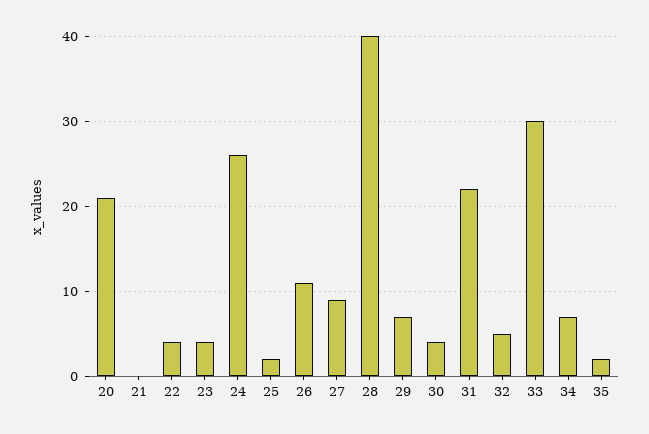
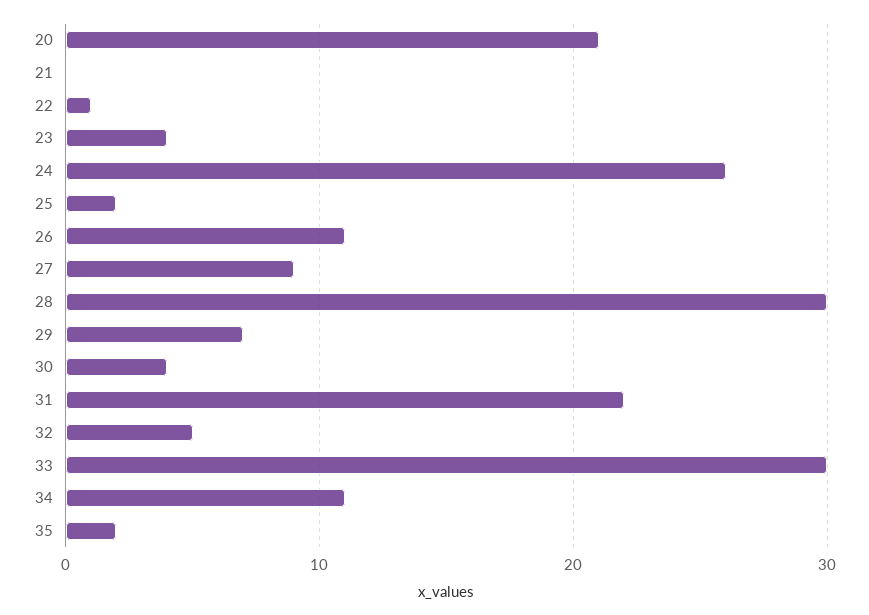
  {
    "20": 21,
    "21": 0,
-   "22": 4,
+   "22": 1,
    "23": 4,
    "24": 26,
    "25": 2,
    "26": 11,
    "27": 9,
-   "28": 40,
+   "28": 30,
    "29": 7,
    "30": 4,
    "31": 22,
    "32": 5,
    "33": 30,
-   "34": 7,
+   "34": 11,
    "35": 2
  }

